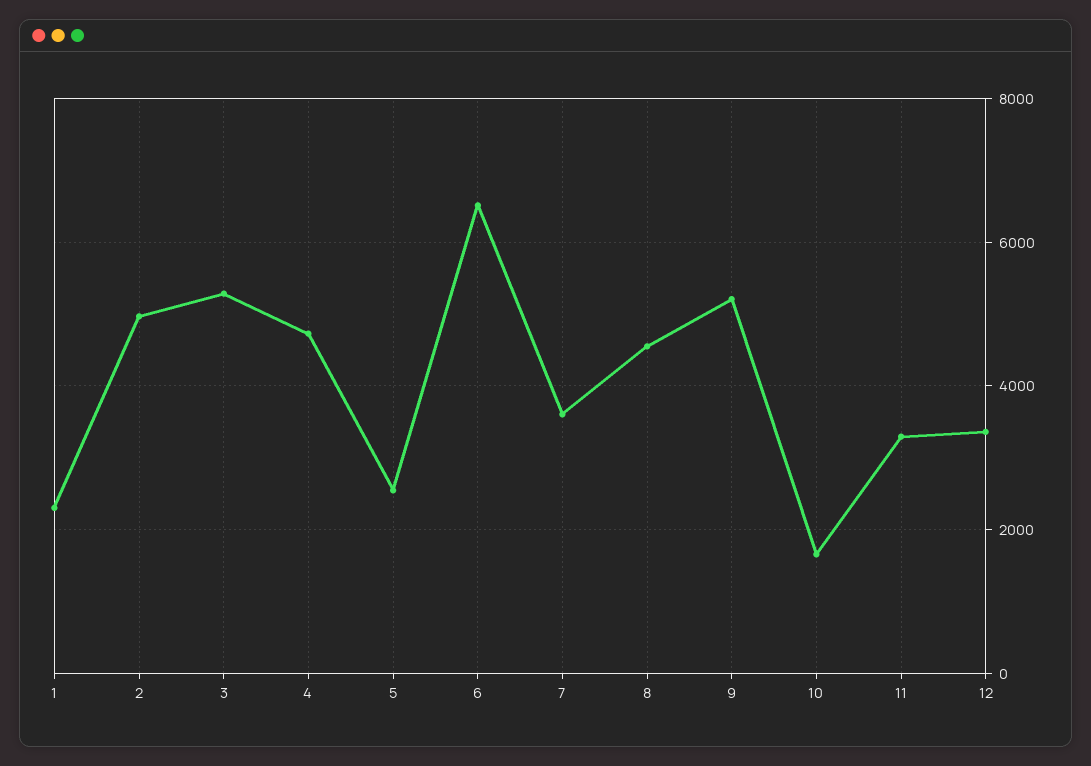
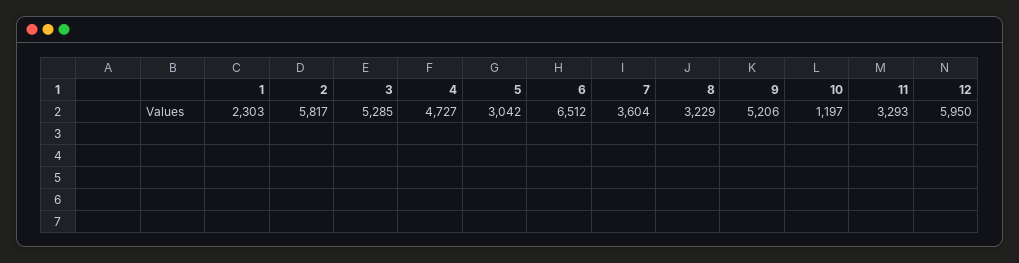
  {
    "1": 2303,
-   "2": 5000,
+   "2": 5817,
    "3": 5285,
    "4": 4727,
-   "5": 2600,
+   "5": 3042,
    "6": 6512,
    "7": 3604,
-   "8": 4600,
+   "8": 3229,
    "9": 5206,
-   "10": 1600,
+   "10": 1197,
    "11": 3293,
-   "12": 3400
+   "12": 5950
  }

